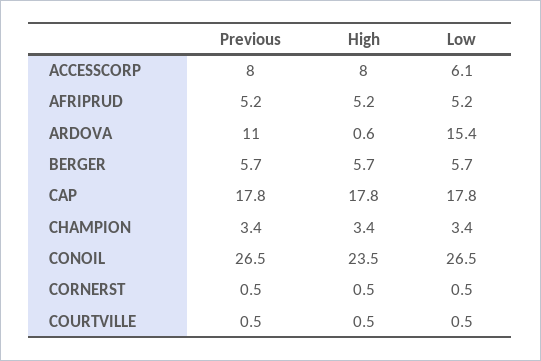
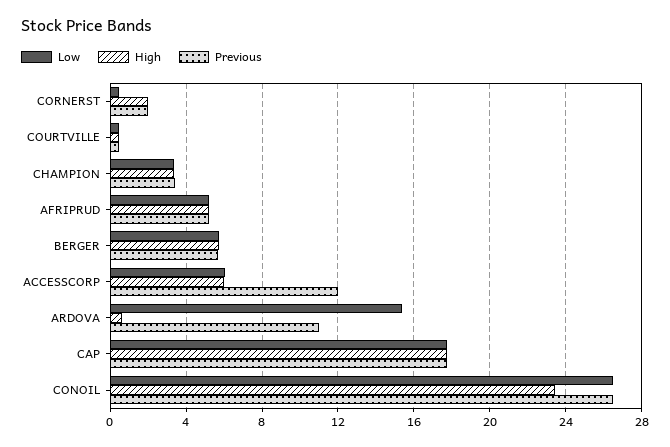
  {
    "Previous": {
-     "ACCESSCORP": 8,
+     "ACCESSCORP": 12,
      "AFRIPRUD": 5.2,
      "ARDOVA": 11,
      "BERGER": 5.7,
      "CAP": 17.8,
      "CHAMPION": 3.4,
      "CONOIL": 26.5,
-     "CORNERST": 0.5,
+     "CORNERST": 2,
      "COURTVILLE": 0.5
    },
    "High": {
-     "ACCESSCORP": 8,
+     "ACCESSCORP": 6,
      "AFRIPRUD": 5.2,
      "ARDOVA": 0.6,
      "BERGER": 5.7,
      "CAP": 17.8,
      "CHAMPION": 3.4,
      "CONOIL": 23.5,
-     "CORNERST": 0.5,
+     "CORNERST": 2,
      "COURTVILLE": 0.5
    },
    "Low": {
      "ACCESSCORP": 6.1,
      "AFRIPRUD": 5.2,
      "ARDOVA": 15.4,
      "BERGER": 5.7,
      "CAP": 17.8,
      "CHAMPION": 3.4,
      "CONOIL": 26.5,
      "CORNERST": 0.5,
      "COURTVILLE": 0.5
    }
  }

